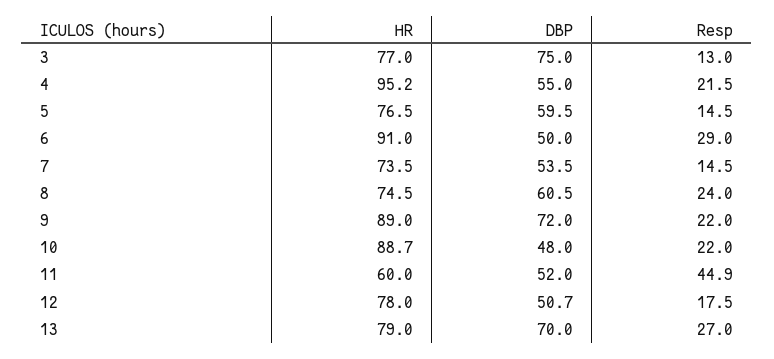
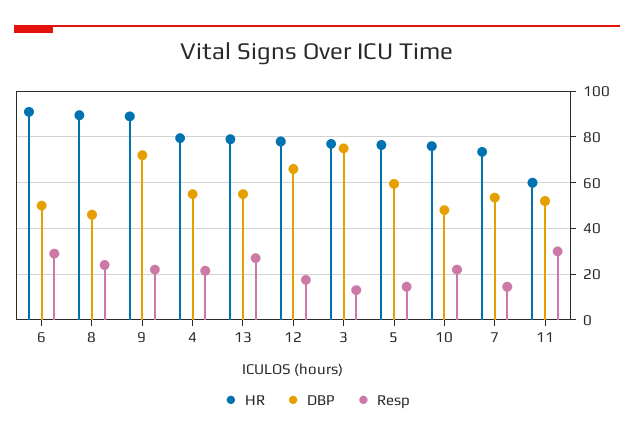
  {
    "HR": {
      "3": 77,
-     "4": 95.2,
+     "4": 80,
      "5": 76.5,
      "6": 91,
      "7": 73.5,
-     "8": 74.5,
+     "8": 90,
      "9": 89,
-     "10": 88.7,
+     "10": 75,
      "11": 60,
      "12": 78,
      "13": 79
    },
    "DBP": {
      "3": 75,
      "4": 55,
      "5": 59.5,
      "6": 50,
      "7": 53.5,
-     "8": 60.5,
+     "8": 45,
      "9": 72,
      "10": 48,
      "11": 52,
-     "12": 50.7,
+     "12": 65,
-     "13": 70
+     "13": 55
    },
    "Resp": {
      "3": 13,
      "4": 21.5,
      "5": 14.5,
      "6": 29,
      "7": 14.5,
      "8": 24,
      "9": 22,
      "10": 22,
-     "11": 44.9,
+     "11": 30,
      "12": 17.5,
      "13": 27
    }
  }

